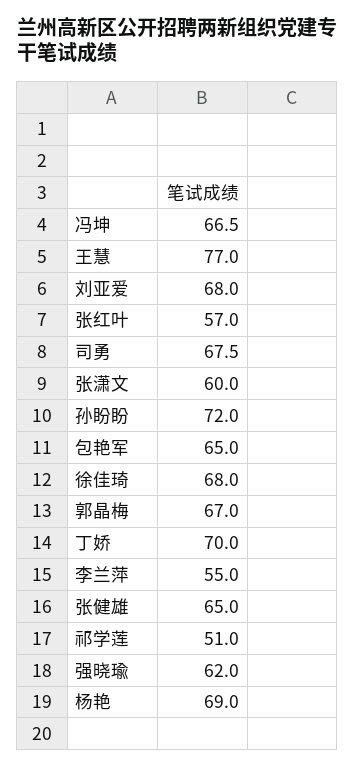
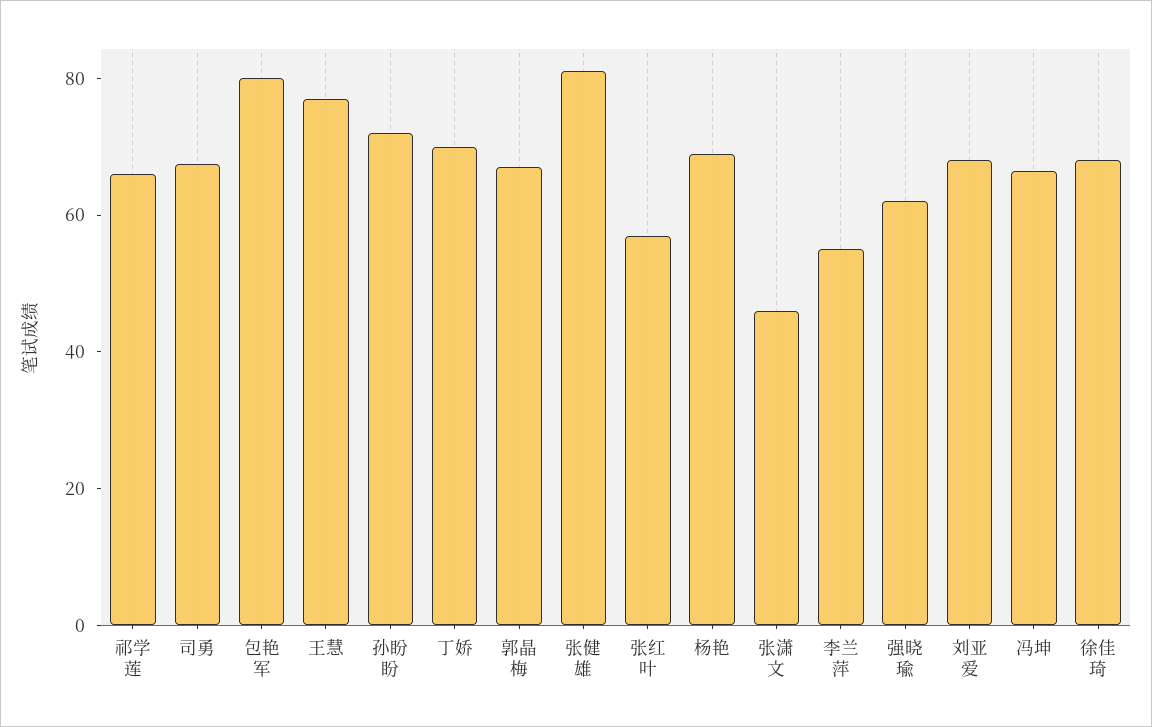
  {
    "冯坤": 66.5,
    "王慧": 77,
    "刘亚爱": 68,
    "张红叶": 57,
    "司勇": 67.5,
-   "张潇文": 60,
+   "张潇文": 45,
    "孙盼盼": 72,
-   "包艳军": 65,
+   "包艳军": 80,
    "徐佳琦": 68,
    "郭晶梅": 67,
    "丁娇": 70,
    "李兰萍": 55,
-   "张健雄": 65,
+   "张健雄": 80,
-   "祁学莲": 51,
+   "祁学莲": 65,
    "强晓瑜": 62,
    "杨艳": 69
  }

